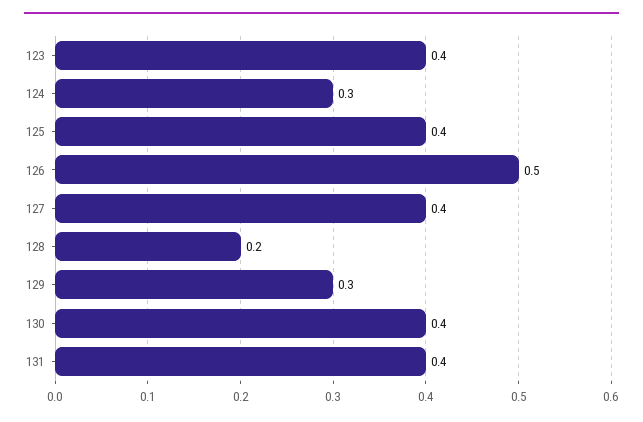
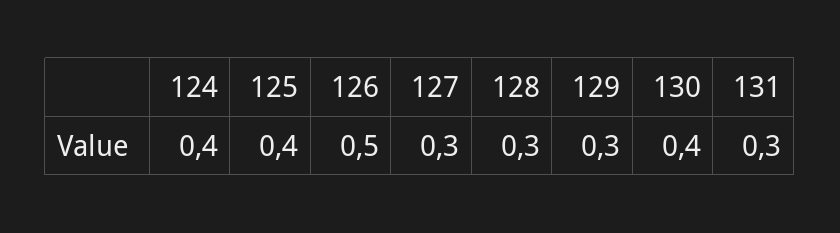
  {
-   "123": 0.4,
-   "124": 0.3,
+   "124": 0.4,
    "125": 0.4,
    "126": 0.5,
-   "127": 0.4,
+   "127": 0.3,
-   "128": 0.2,
+   "128": 0.3,
    "129": 0.3,
    "130": 0.4,
-   "131": 0.4
+   "131": 0.3
  }

